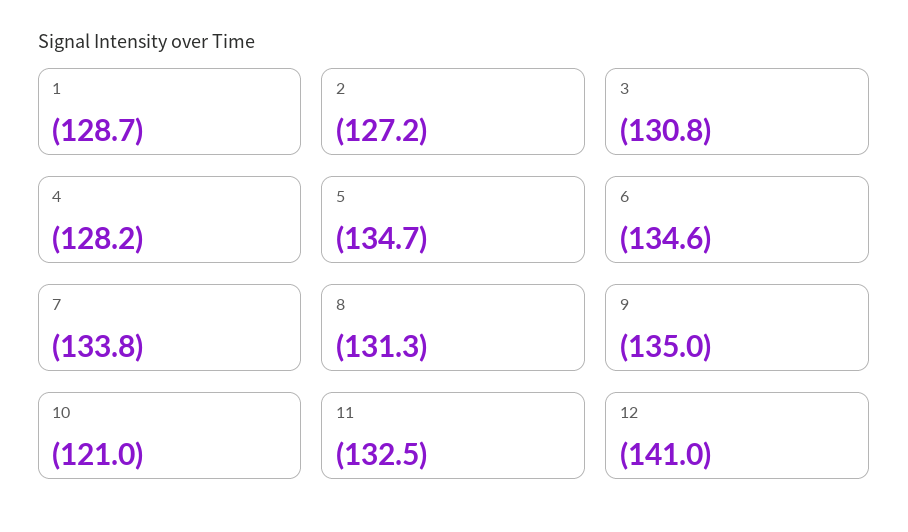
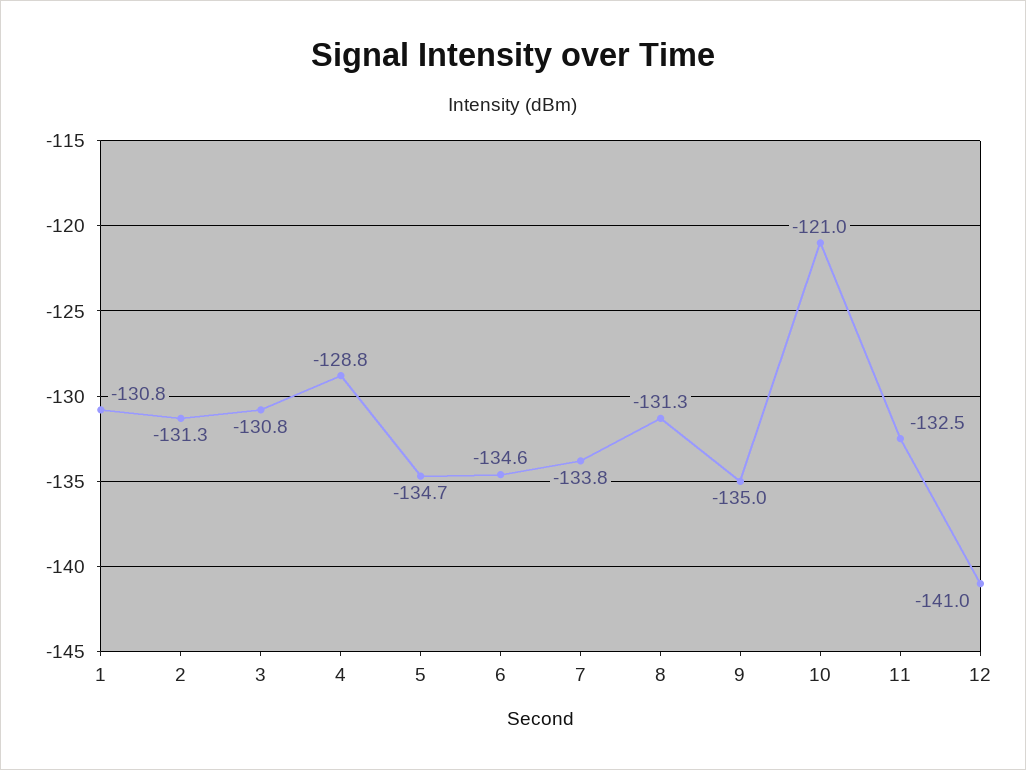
  {
-   "1": -128.7,
+   "1": -130.8,
-   "2": -127.2,
+   "2": -131.3,
    "3": -130.8,
-   "4": -128.2,
+   "4": -128.8,
    "5": -134.7,
    "6": -134.6,
    "7": -133.8,
    "8": -131.3,
    "9": -135,
    "10": -121,
    "11": -132.5,
    "12": -141
  }

